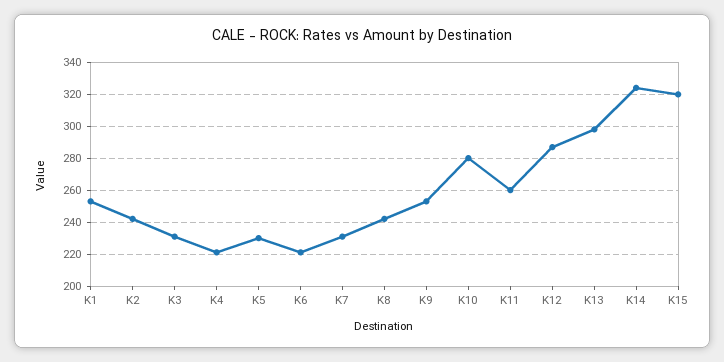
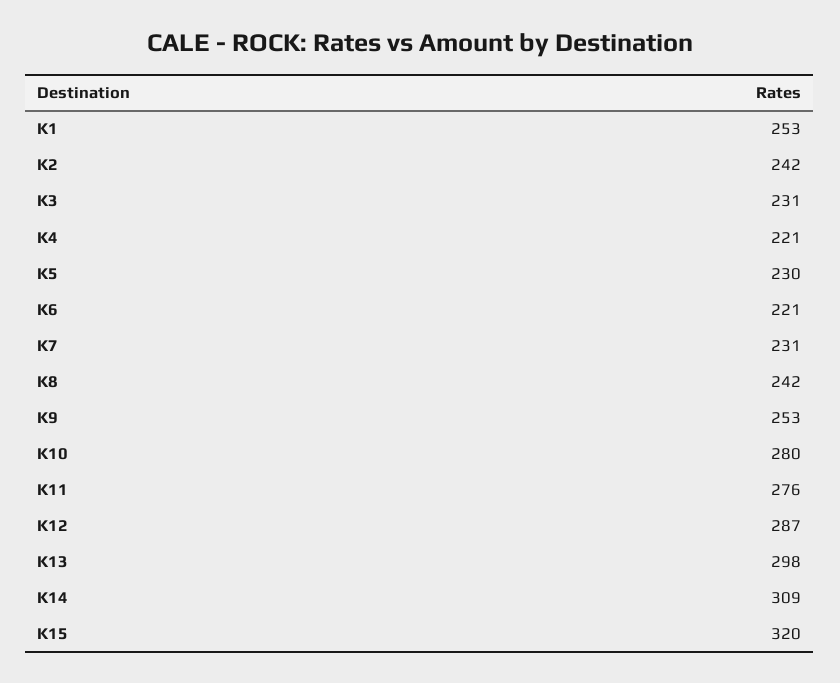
  {
    "K1": 253,
    "K2": 242,
    "K3": 231,
    "K4": 221,
    "K5": 230,
    "K6": 221,
    "K7": 231,
    "K8": 242,
    "K9": 253,
    "K10": 280,
-   "K11": 260,
+   "K11": 276,
    "K12": 287,
    "K13": 298,
-   "K14": 325,
+   "K14": 309,
    "K15": 320
  }

